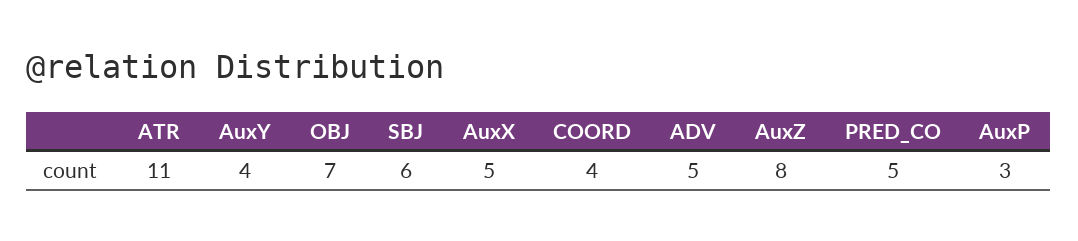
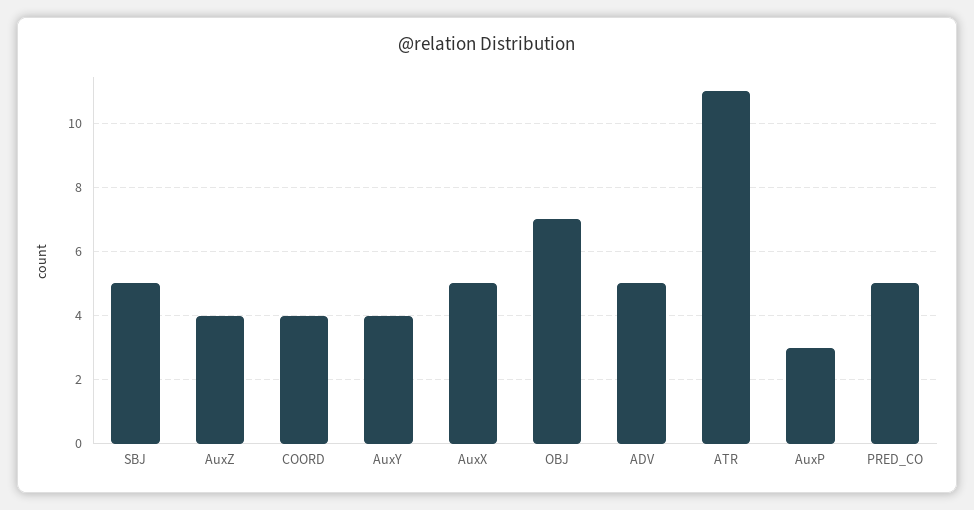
  {
    "ATR": 11,
    "AuxY": 4,
    "OBJ": 7,
-   "SBJ": 6,
+   "SBJ": 5,
    "AuxX": 5,
    "COORD": 4,
    "ADV": 5,
-   "AuxZ": 8,
+   "AuxZ": 4,
    "PRED_CO": 5,
    "AuxP": 3
  }

